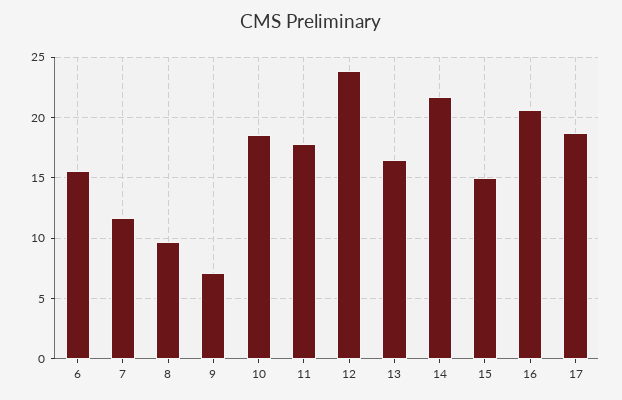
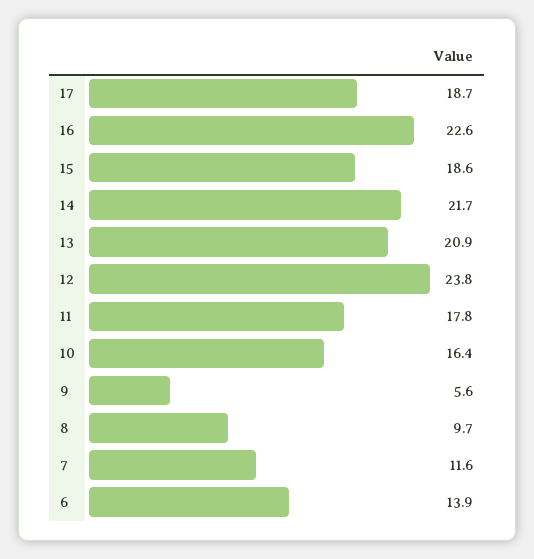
  {
-   "6": 15.5,
+   "6": 13.9,
    "7": 11.6,
    "8": 9.7,
-   "9": 7,
+   "9": 5.6,
-   "10": 18.5,
+   "10": 16.4,
    "11": 17.8,
    "12": 23.8,
-   "13": 16.5,
+   "13": 20.9,
    "14": 21.7,
-   "15": 15,
+   "15": 18.6,
-   "16": 20.5,
+   "16": 22.6,
    "17": 18.7
  }

